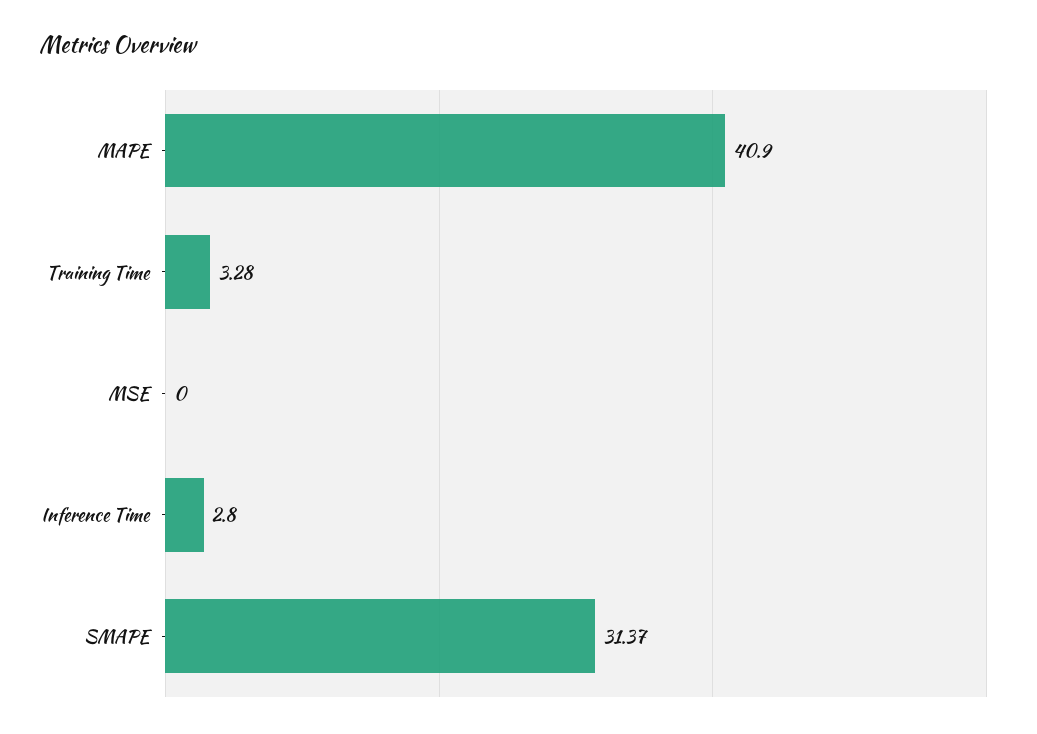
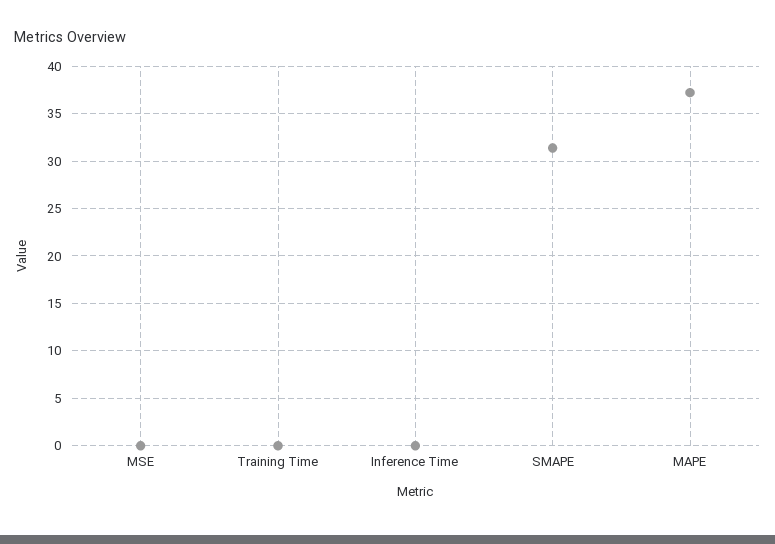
  {
-   "MAPE": 40.9,
+   "MAPE": 37,
-   "Training Time": 3.28,
+   "Training Time": 0,
    "MSE": 0,
-   "Inference Time": 2.8,
+   "Inference Time": 0,
    "SMAPE": 31.37
  }

